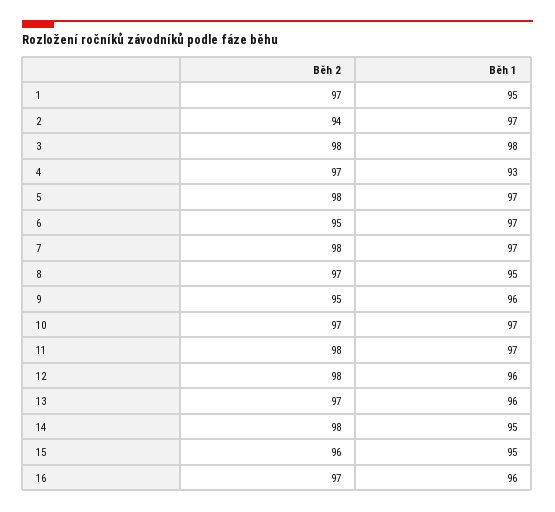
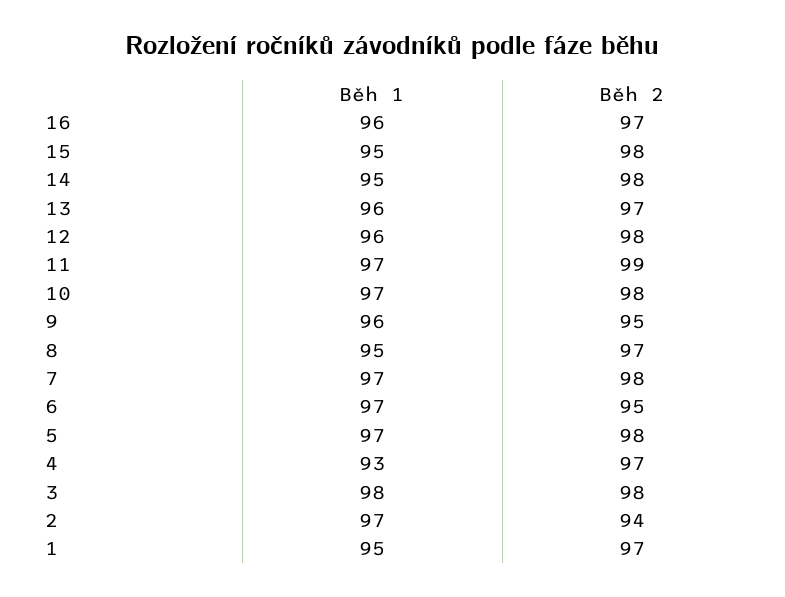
  {
    "Běh 2": {
      "1": 97,
      "2": 94,
      "3": 98,
      "4": 97,
      "5": 98,
      "6": 95,
      "7": 98,
      "8": 97,
      "9": 95,
-     "10": 97,
+     "10": 98,
-     "11": 98,
+     "11": 99,
      "12": 98,
      "13": 97,
      "14": 98,
-     "15": 96,
+     "15": 98,
      "16": 97
    },
    "Běh 1": {
      "1": 95,
      "2": 97,
      "3": 98,
      "4": 93,
      "5": 97,
      "6": 97,
      "7": 97,
      "8": 95,
      "9": 96,
      "10": 97,
      "11": 97,
      "12": 96,
      "13": 96,
      "14": 95,
      "15": 95,
      "16": 96
    }
  }

